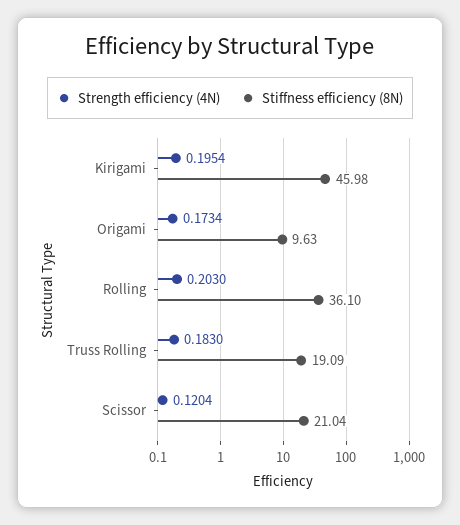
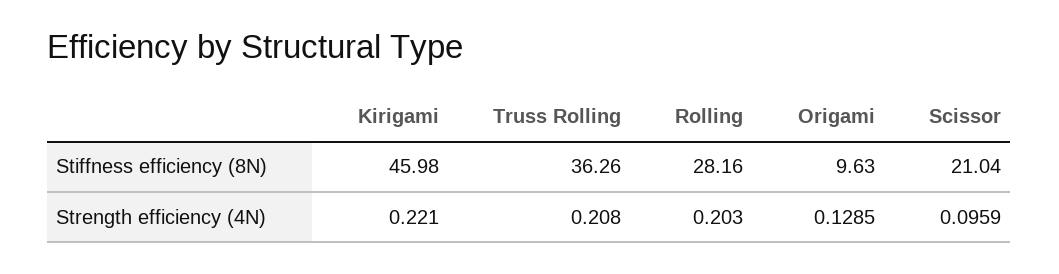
  {
    "Strength efficiency (4N)": {
-     "Kirigami": 0.1954,
+     "Kirigami": 0.221,
-     "Origami": 0.1734,
+     "Origami": 0.1285,
      "Rolling": 0.203,
-     "Truss Rolling": 0.183,
+     "Truss Rolling": 0.208,
-     "Scissor": 0.1204
+     "Scissor": 0.0959
    },
    "Stiffness efficiency (8N)": {
      "Kirigami": 45.98,
      "Origami": 9.63,
-     "Rolling": 36.1,
+     "Rolling": 28.16,
-     "Truss Rolling": 19.09,
+     "Truss Rolling": 36.26,
      "Scissor": 21.04
    }
  }

